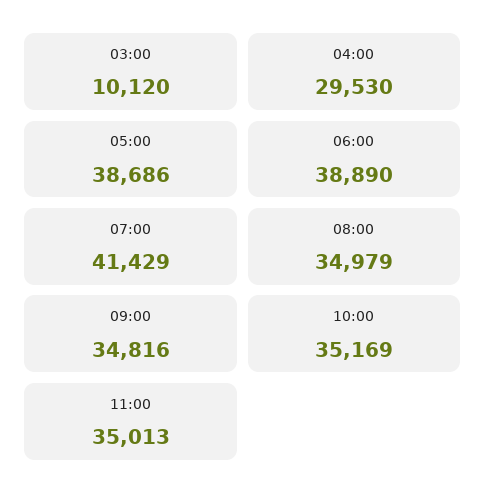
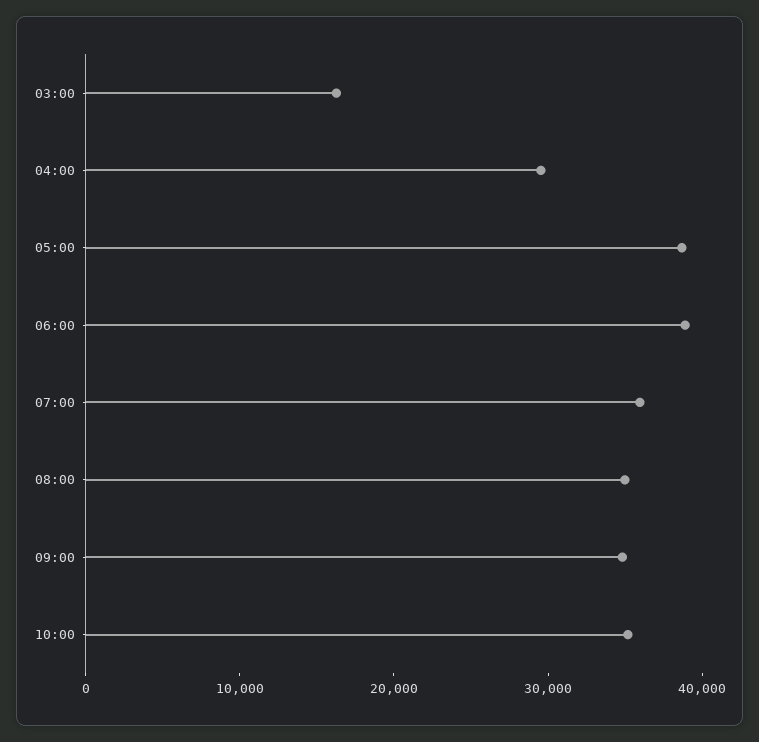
  {
-   "03:00": 10120,
+   "03:00": 16000,
    "04:00": 29530,
    "05:00": 38686,
    "06:00": 38890,
-   "07:00": 41429,
+   "07:00": 36000,
    "08:00": 34979,
    "09:00": 34816,
-   "10:00": 35169,
+   "10:00": 35169
-   "11:00": 35013
  }

